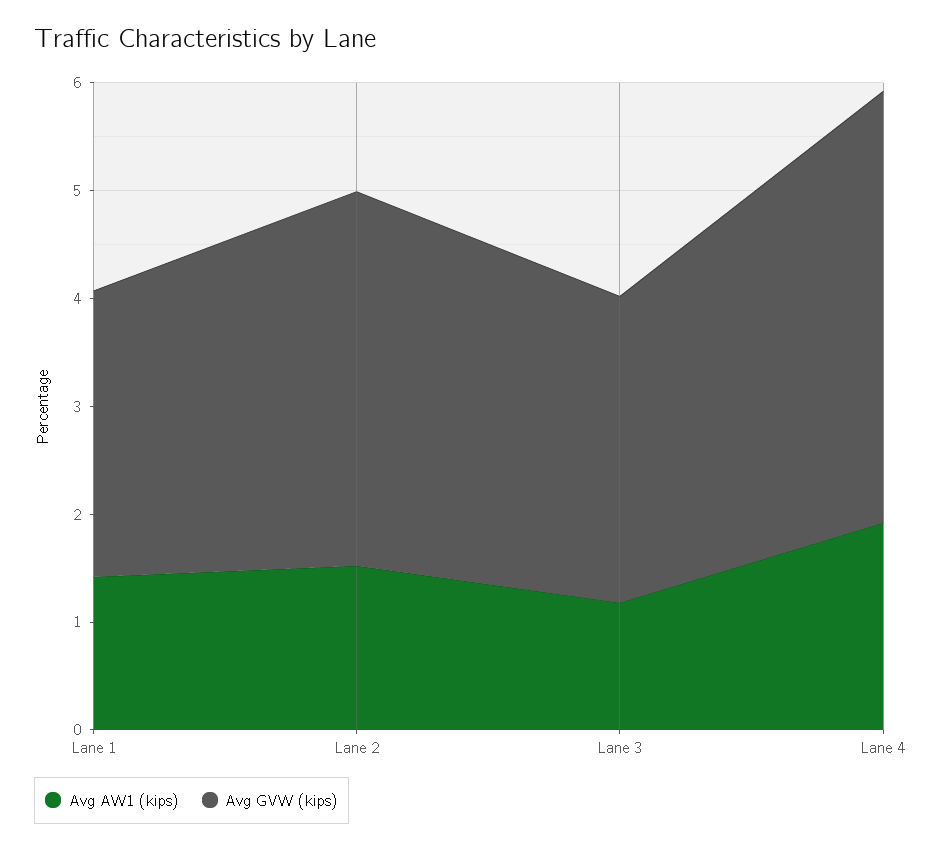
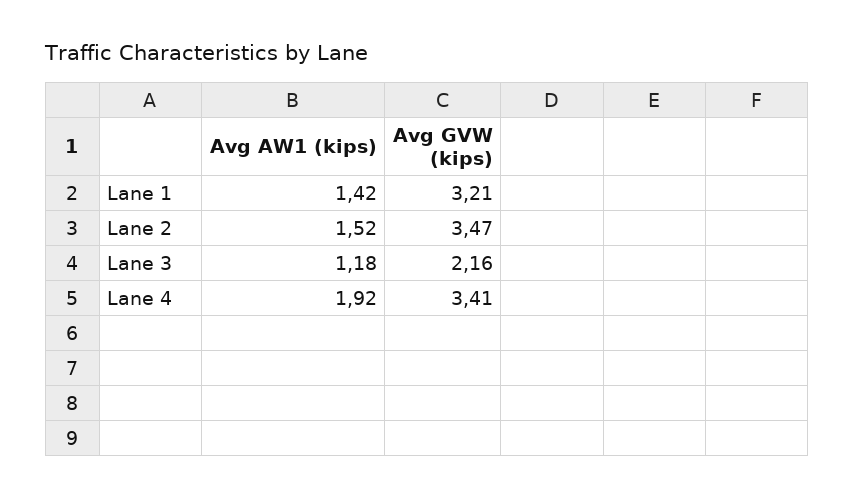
  {
    "Avg AW1 (kips)": {
      "Lane 1": 1.42,
      "Lane 2": 1.52,
      "Lane 3": 1.18,
      "Lane 4": 1.92
    },
    "Avg GVW (kips)": {
-     "Lane 1": 2.6,
+     "Lane 1": 3.21,
      "Lane 2": 3.47,
-     "Lane 3": 2.8,
+     "Lane 3": 2.16,
-     "Lane 4": 4
+     "Lane 4": 3.41
    }
  }

